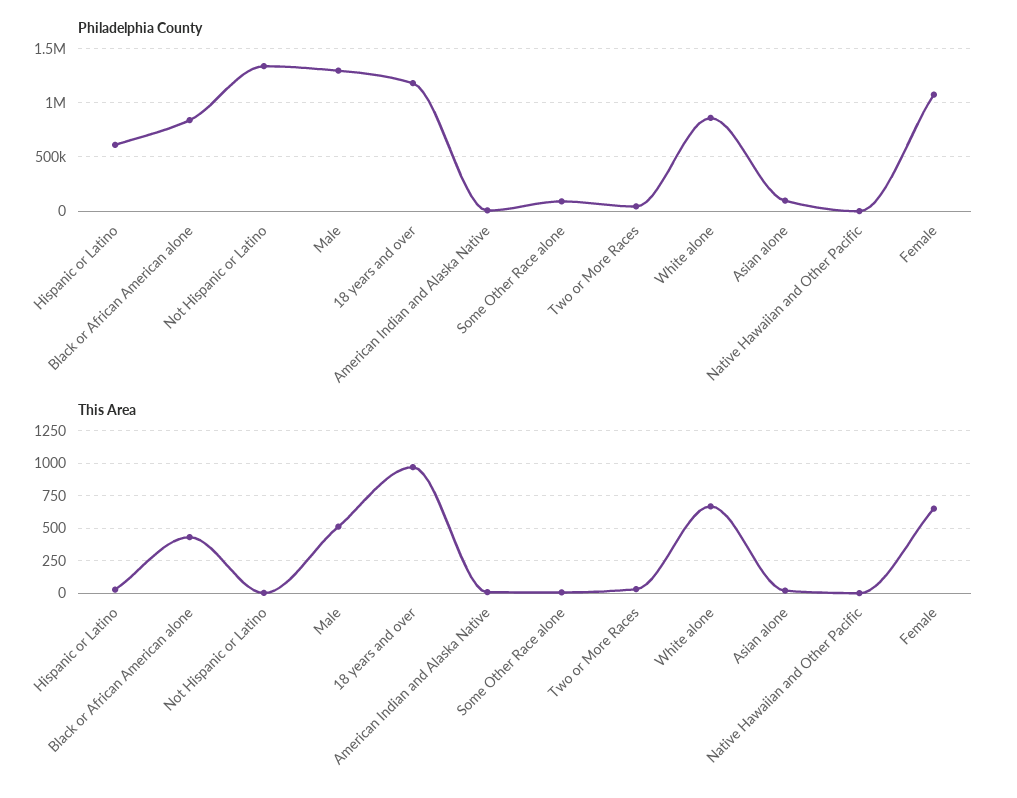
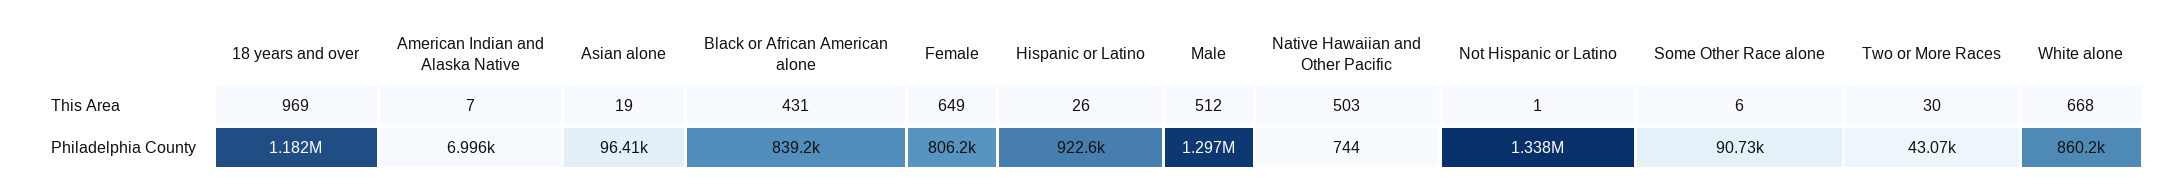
  {
    "Philadelphia County": {
-     "Hispanic or Latino": 600000,
+     "Hispanic or Latino": 922600,
      "Black or African American alone": 839200,
      "Not Hispanic or Latino": 1338000,
      "Male": 1297000,
      "18 years and over": 1182000,
      "American Indian and Alaska Native": 6996,
      "Some Other Race alone": 90730,
      "Two or More Races": 43070,
      "White alone": 860200,
      "Asian alone": 96410,
      "Native Hawaiian and Other Pacific": 744,
-     "Female": 1100000
+     "Female": 806200
    },
    "This Area": {
      "Hispanic or Latino": 26,
      "Black or African American alone": 431,
      "Not Hispanic or Latino": 1,
      "Male": 512,
      "18 years and over": 969,
      "American Indian and Alaska Native": 7,
      "Some Other Race alone": 6,
      "Two or More Races": 30,
      "White alone": 668,
      "Asian alone": 19,
-     "Native Hawaiian and Other Pacific": 0,
+     "Native Hawaiian and Other Pacific": 503,
      "Female": 649
    }
  }

